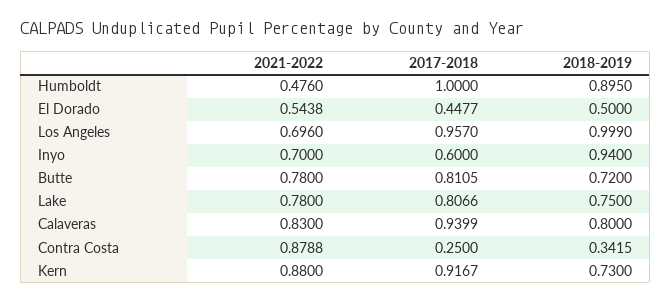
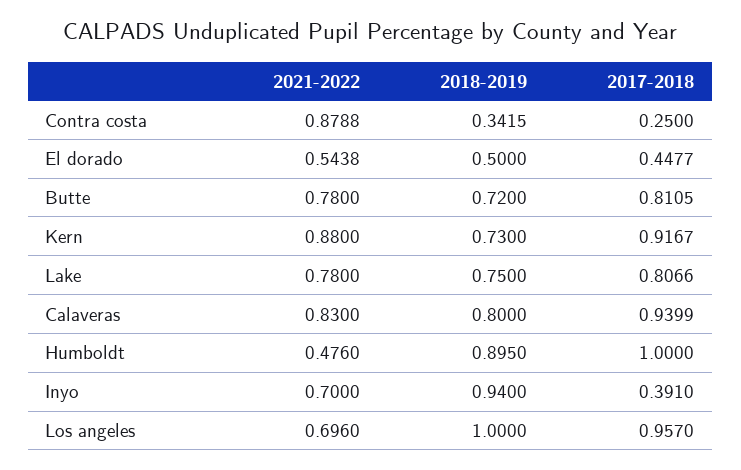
  {
    "2021-2022": {
      "Humboldt": 0.476,
      "El Dorado": 0.5438,
      "Los Angeles": 0.696,
      "Inyo": 0.7,
      "Butte": 0.78,
      "Lake": 0.78,
      "Calaveras": 0.83,
      "Contra Costa": 0.8788,
      "Kern": 0.88
    },
    "2017-2018": {
      "Humboldt": 1,
      "El Dorado": 0.4477,
      "Los Angeles": 0.957,
-     "Inyo": 0.6,
+     "Inyo": 0.391,
      "Butte": 0.8105,
      "Lake": 0.8066,
      "Calaveras": 0.9399,
      "Contra Costa": 0.25,
      "Kern": 0.9167
    },
    "2018-2019": {
      "Humboldt": 0.895,
      "El Dorado": 0.5,
-     "Los Angeles": 0.999,
+     "Los Angeles": 1,
      "Inyo": 0.94,
      "Butte": 0.72,
      "Lake": 0.75,
      "Calaveras": 0.8,
      "Contra Costa": 0.3415,
      "Kern": 0.73
    }
  }

